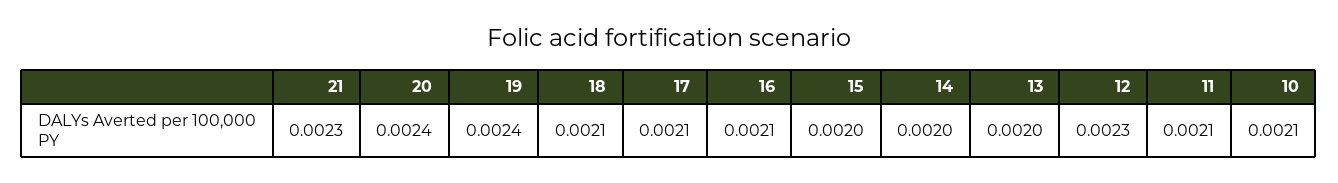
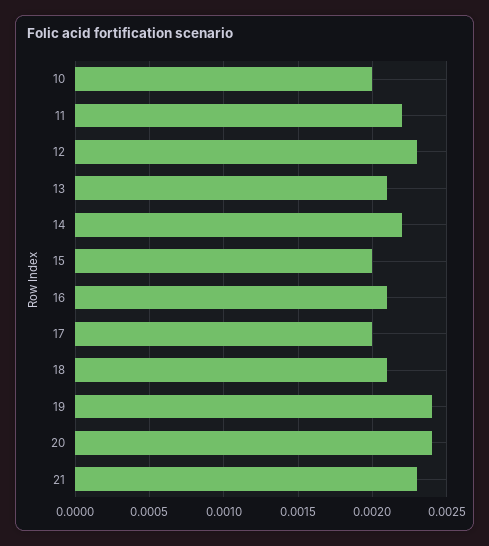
  {
    "21": 0.0023,
    "20": 0.0024,
    "19": 0.0024,
    "18": 0.0021,
-   "17": 0.0021,
+   "17": 0.002,
    "16": 0.0021,
    "15": 0.002,
-   "14": 0.002,
+   "14": 0.0022,
-   "13": 0.002,
+   "13": 0.0021,
    "12": 0.0023,
-   "11": 0.0021,
+   "11": 0.0022,
-   "10": 0.0021
+   "10": 0.002
  }

